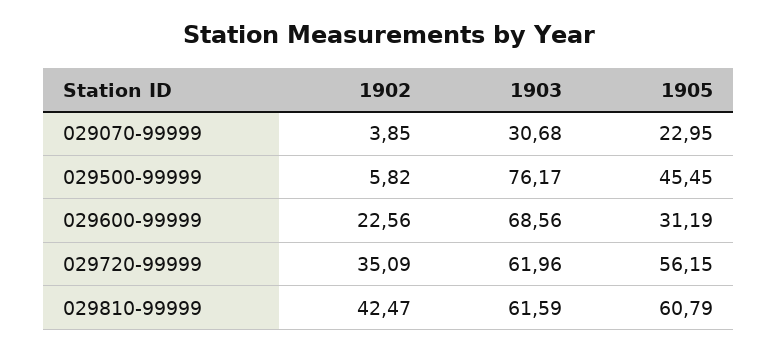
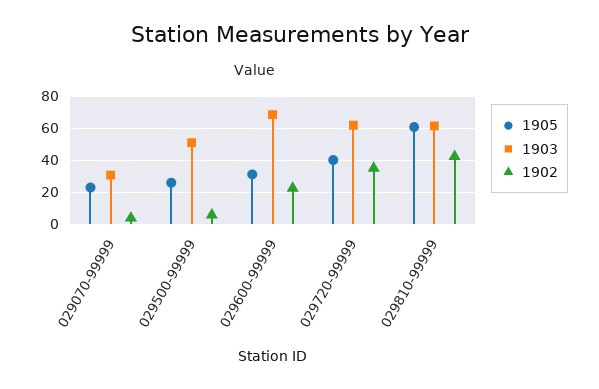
  {
    "1902": {
      "029070-99999": 3.85,
      "029500-99999": 5.82,
      "029600-99999": 22.56,
      "029720-99999": 35.09,
      "029810-99999": 42.47
    },
    "1903": {
      "029070-99999": 30.68,
-     "029500-99999": 76.17,
+     "029500-99999": 50,
      "029600-99999": 68.56,
      "029720-99999": 61.96,
      "029810-99999": 61.59
    },
    "1905": {
      "029070-99999": 22.95,
-     "029500-99999": 45.45,
+     "029500-99999": 25,
      "029600-99999": 31.19,
-     "029720-99999": 56.15,
+     "029720-99999": 40,
      "029810-99999": 60.79
    }
  }

